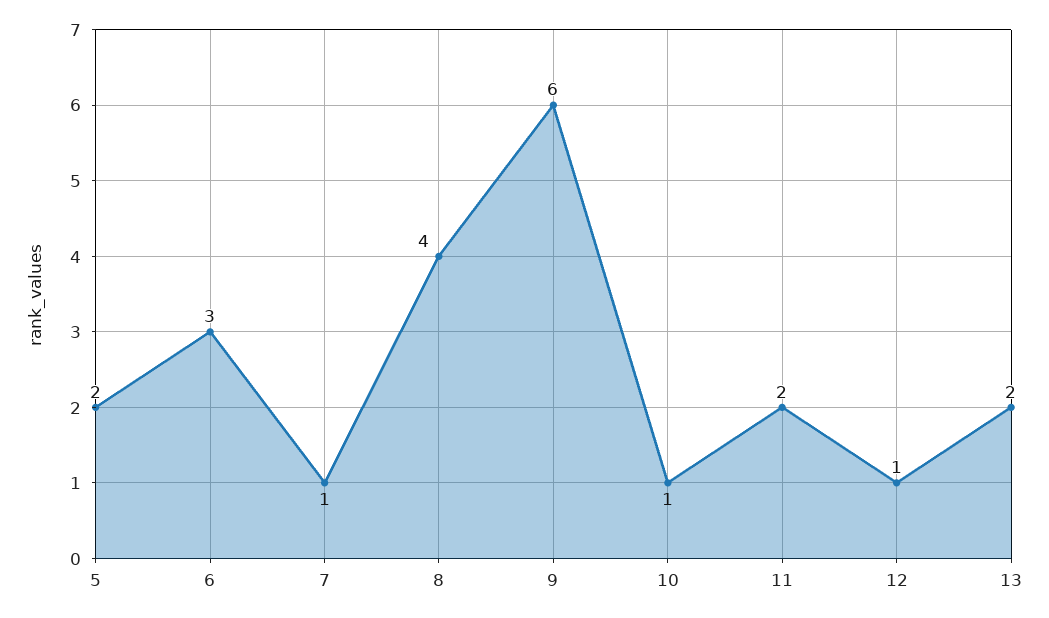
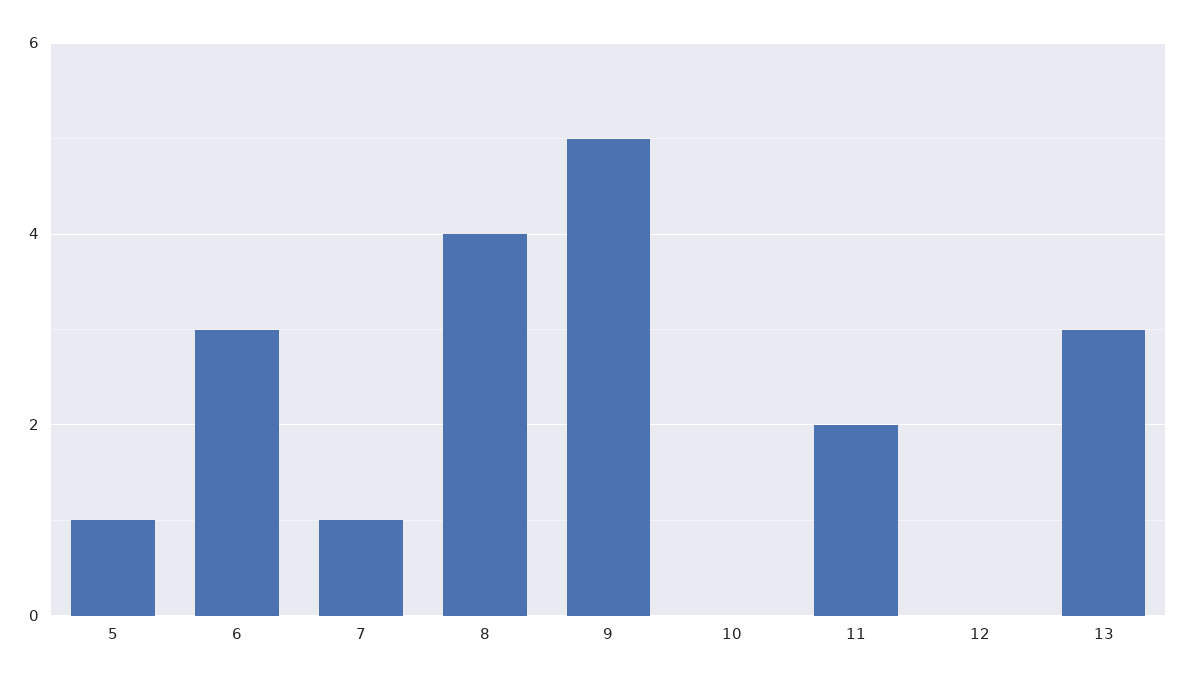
  {
-   "5": 2,
+   "5": 1,
    "6": 3,
    "7": 1,
    "8": 4,
-   "9": 6,
+   "9": 5,
-   "10": 1,
+   "10": 0,
    "11": 2,
-   "12": 1,
+   "12": 0,
-   "13": 2
+   "13": 3
  }

